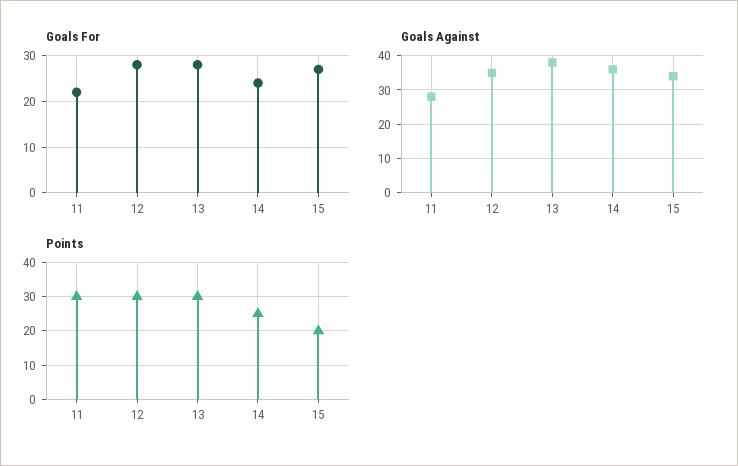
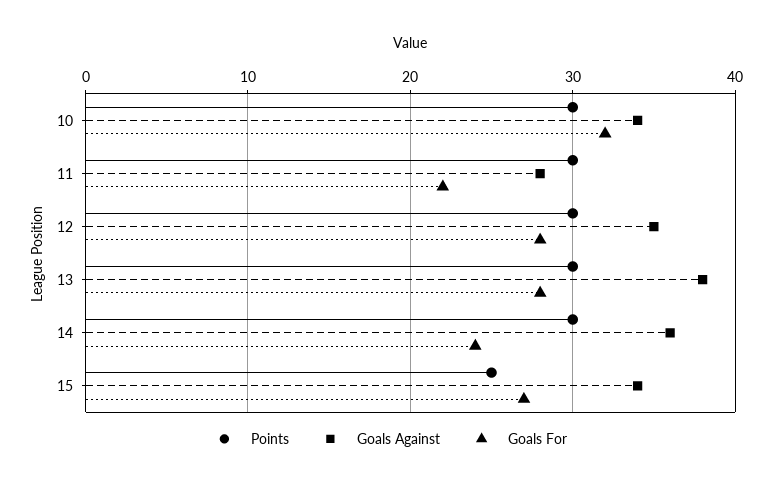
  {
    "Goals For": {
      "11": 22,
      "12": 28,
      "13": 28,
      "14": 24,
-     "15": 27
+     "15": 27,
+     "10": 32
    },
    "Goals Against": {
      "11": 28,
      "12": 35,
      "13": 38,
      "14": 36,
-     "15": 34
+     "15": 34,
+     "10": 34
    },
    "Points": {
      "11": 30,
      "12": 30,
      "13": 30,
-     "14": 25,
+     "14": 30,
-     "15": 20
+     "15": 25,
+     "10": 30
    }
  }

